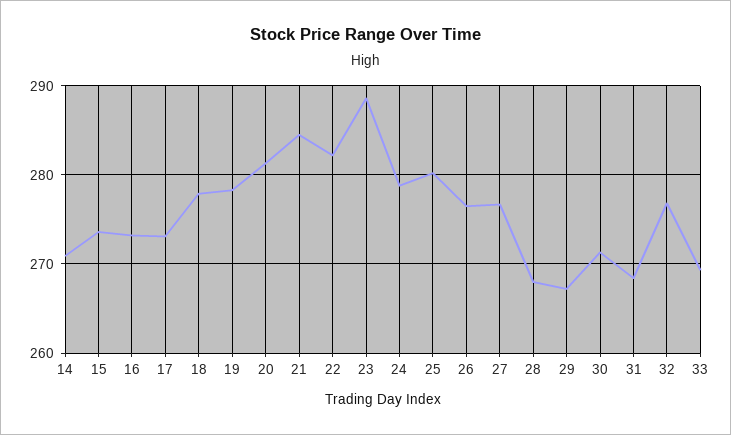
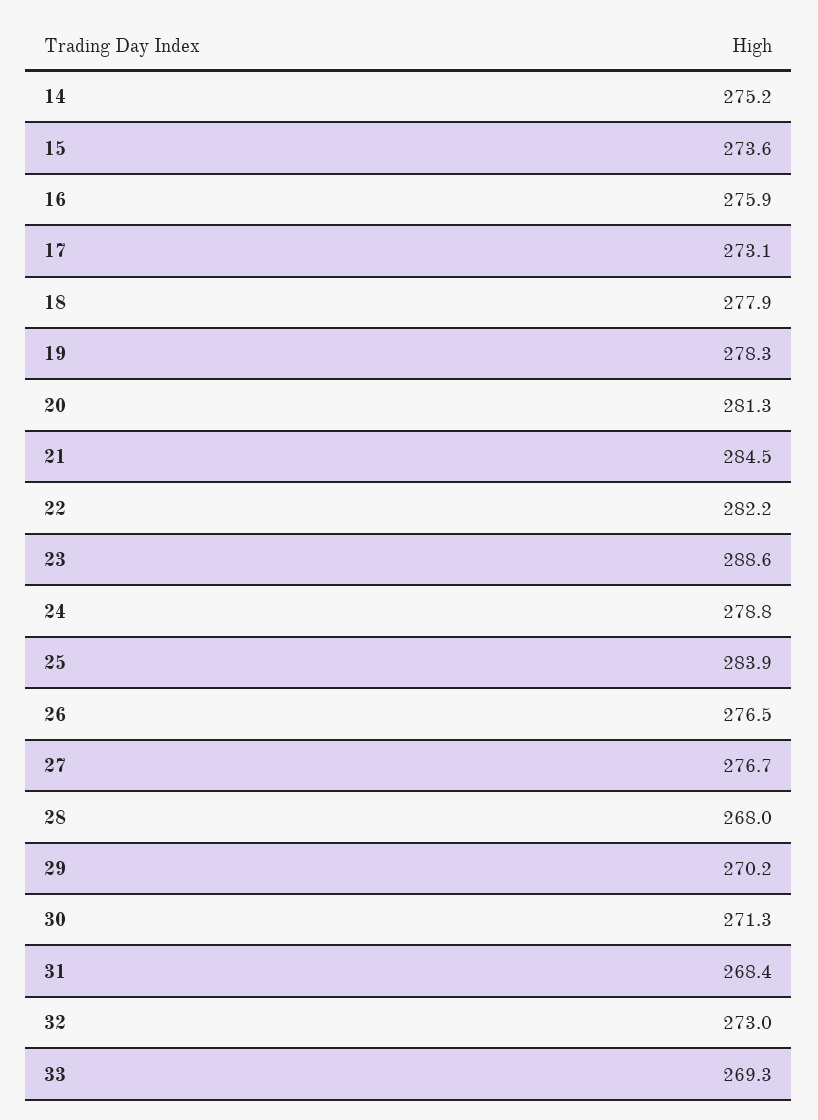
  {
-   "14": 271,
+   "14": 275.2,
    "15": 273.6,
-   "16": 273,
+   "16": 275.9,
    "17": 273.1,
    "18": 277.9,
    "19": 278.3,
    "20": 281.3,
    "21": 284.5,
    "22": 282.2,
    "23": 288.6,
    "24": 278.8,
-   "25": 280,
+   "25": 283.9,
    "26": 276.5,
    "27": 276.7,
    "28": 268,
-   "29": 267,
+   "29": 270.2,
    "30": 271.3,
    "31": 268.4,
-   "32": 277,
+   "32": 273,
    "33": 269.3
  }

